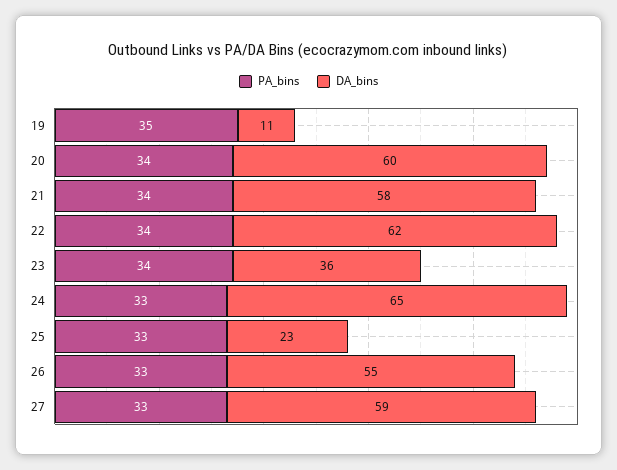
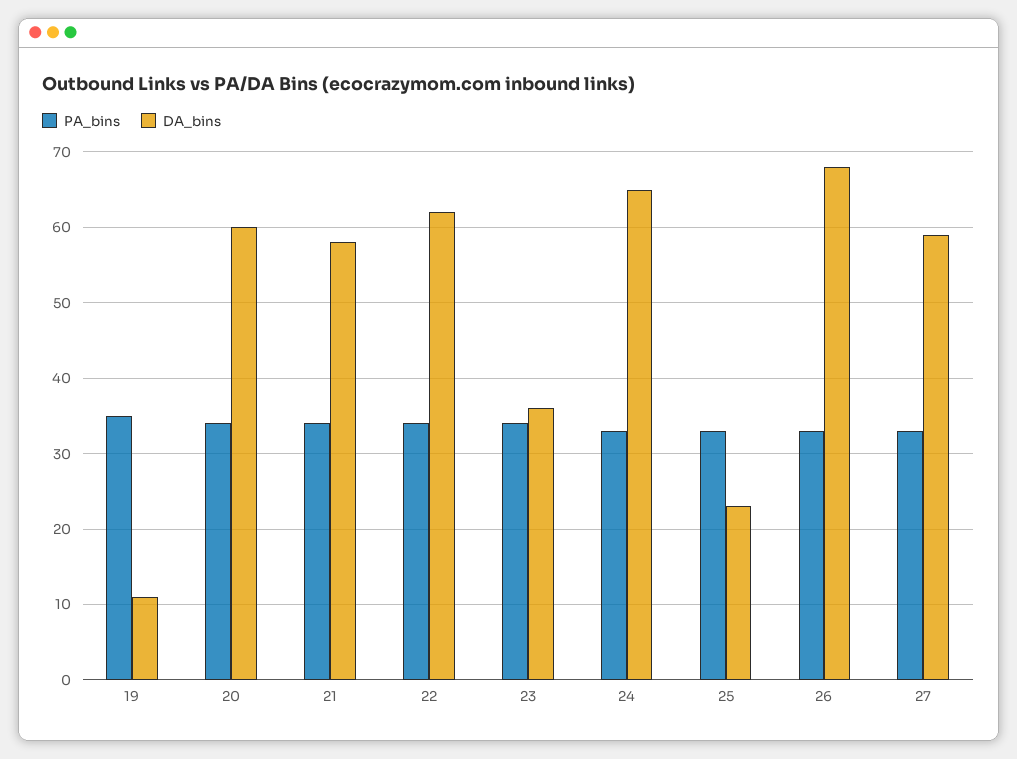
  {
    "PA_bins": {
      "19": 35,
      "20": 34,
      "21": 34,
      "22": 34,
      "23": 34,
      "24": 33,
      "25": 33,
      "26": 33,
      "27": 33
    },
    "DA_bins": {
      "19": 11,
      "20": 60,
      "21": 58,
      "22": 62,
      "23": 36,
      "24": 65,
      "25": 23,
-     "26": 55,
+     "26": 68,
      "27": 59
    }
  }

